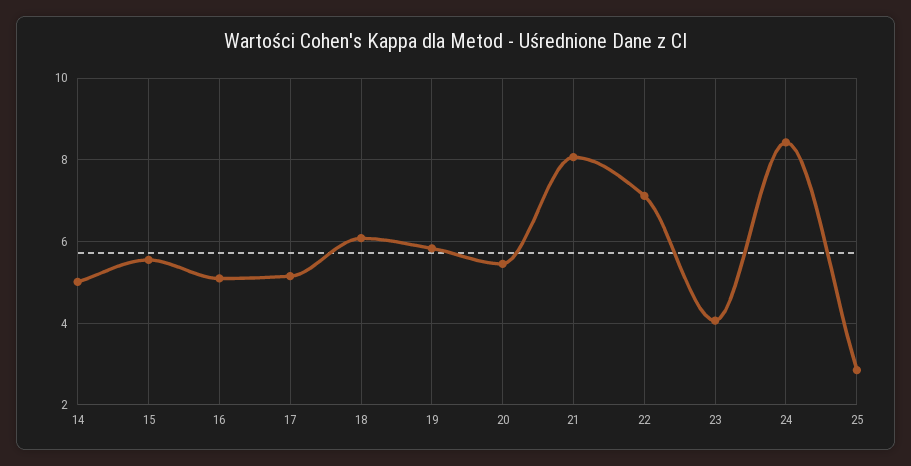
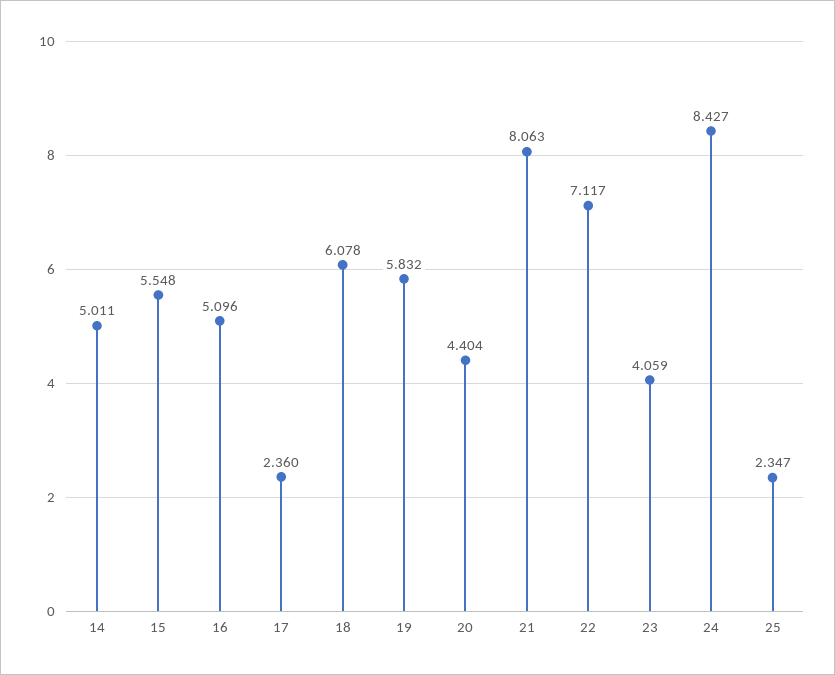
  {
    "14": 5.011,
    "15": 5.548,
    "16": 5.096,
-   "17": 5.2,
+   "17": 2.36,
    "18": 6.078,
    "19": 5.832,
-   "20": 5.4,
+   "20": 4.404,
    "21": 8.063,
    "22": 7.117,
    "23": 4.059,
    "24": 8.427,
-   "25": 2.8
+   "25": 2.347
  }

